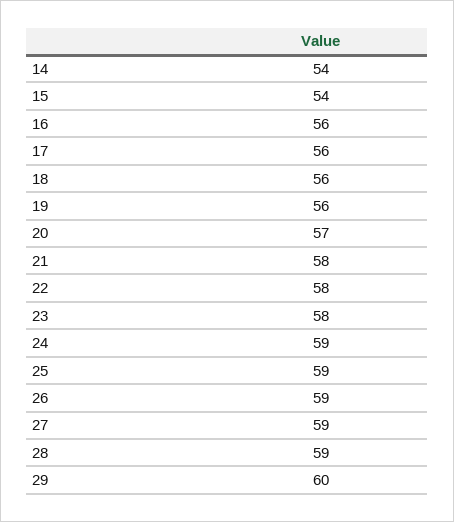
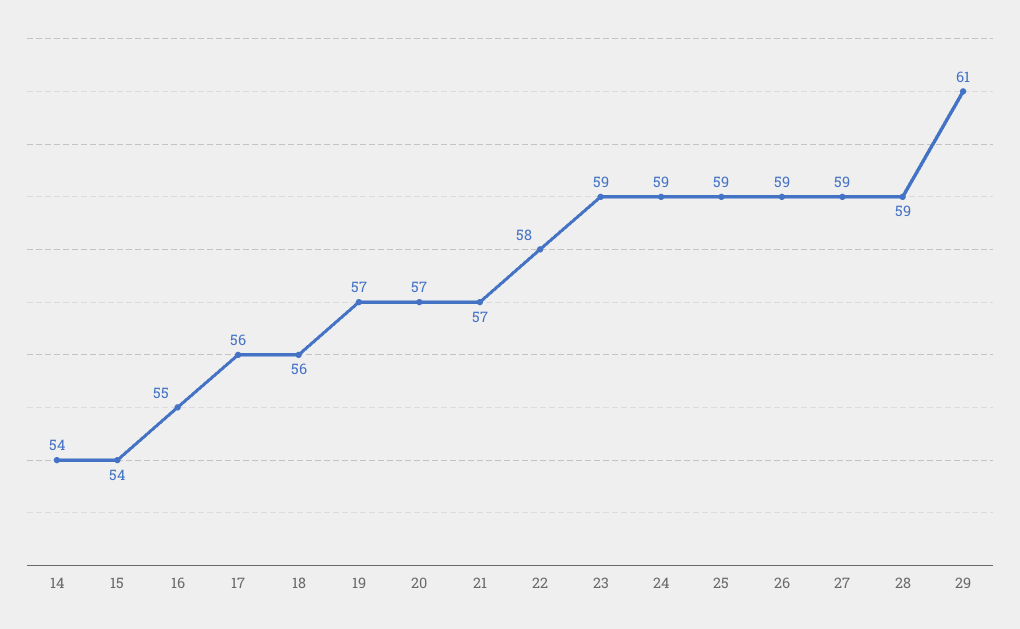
  {
    "14": 54,
    "15": 54,
-   "16": 56,
+   "16": 55,
    "17": 56,
    "18": 56,
-   "19": 56,
+   "19": 57,
    "20": 57,
-   "21": 58,
+   "21": 57,
    "22": 58,
-   "23": 58,
+   "23": 59,
    "24": 59,
    "25": 59,
    "26": 59,
    "27": 59,
    "28": 59,
-   "29": 60
+   "29": 61
  }

